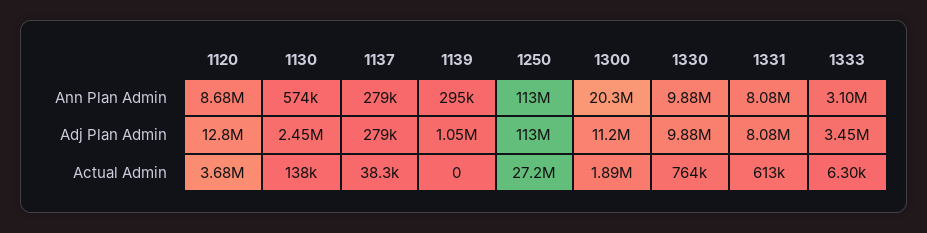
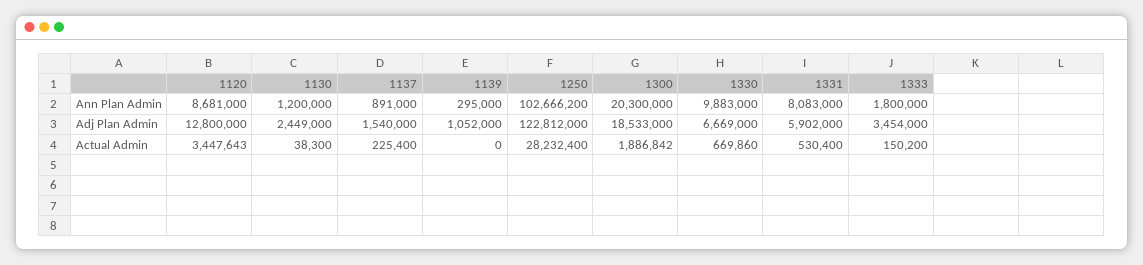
  {
    "1120": {
      "Ann Plan Admin": 8681000,
      "Adj Plan Admin": 12800000,
-     "Actual Admin": 3680000
+     "Actual Admin": 3447643
    },
    "1130": {
-     "Ann Plan Admin": 574000,
+     "Ann Plan Admin": 1200000,
      "Adj Plan Admin": 2449000,
-     "Actual Admin": 138000
+     "Actual Admin": 38300
    },
    "1137": {
-     "Ann Plan Admin": 279000,
+     "Ann Plan Admin": 891000,
-     "Adj Plan Admin": 279000,
+     "Adj Plan Admin": 1540000,
-     "Actual Admin": 38300
+     "Actual Admin": 225400
    },
    "1139": {
      "Ann Plan Admin": 295000,
      "Adj Plan Admin": 1052000,
      "Actual Admin": 0
    },
    "1250": {
-     "Ann Plan Admin": 113000000,
+     "Ann Plan Admin": 102666200,
-     "Adj Plan Admin": 113000000,
+     "Adj Plan Admin": 122812000,
-     "Actual Admin": 27200000
+     "Actual Admin": 28232400
    },
    "1300": {
      "Ann Plan Admin": 20300000,
-     "Adj Plan Admin": 11200000,
+     "Adj Plan Admin": 18533000,
      "Actual Admin": 1886842
    },
    "1330": {
      "Ann Plan Admin": 9883000,
-     "Adj Plan Admin": 9880000,
+     "Adj Plan Admin": 6669000,
-     "Actual Admin": 764000
+     "Actual Admin": 669860
    },
    "1331": {
      "Ann Plan Admin": 8083000,
-     "Adj Plan Admin": 8080000,
+     "Adj Plan Admin": 5902000,
-     "Actual Admin": 613000
+     "Actual Admin": 530400
    },
    "1333": {
-     "Ann Plan Admin": 3100000,
+     "Ann Plan Admin": 1800000,
      "Adj Plan Admin": 3454000,
-     "Actual Admin": 6300
+     "Actual Admin": 150200
    }
  }

